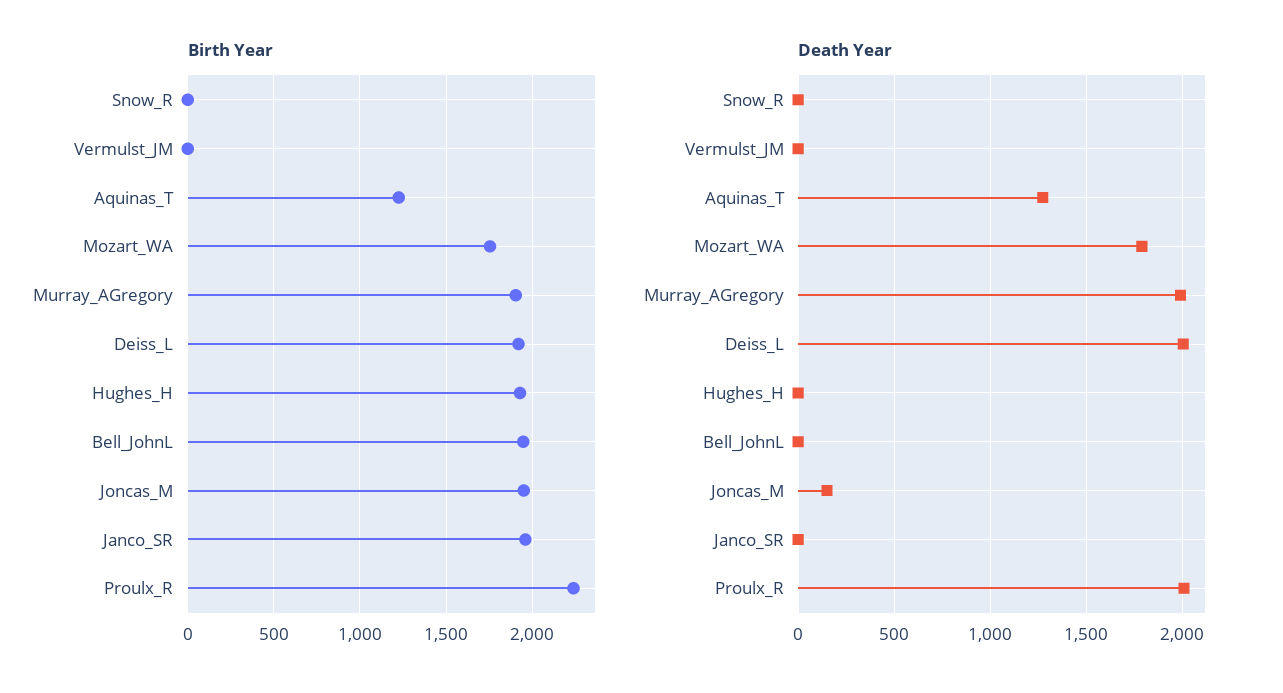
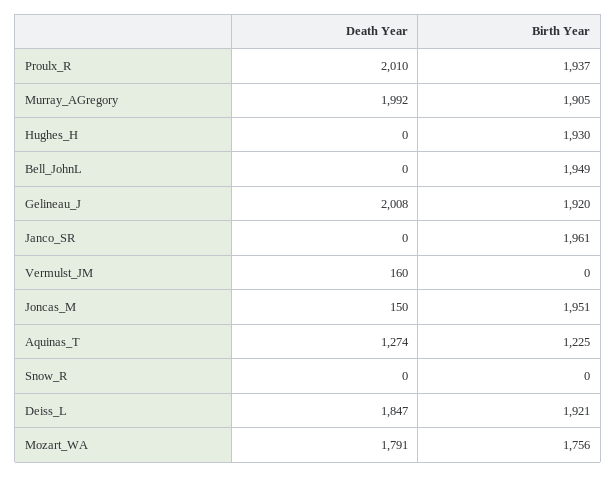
  {
    "Birth Year": {
      "Snow_R": 0,
      "Vermulst_JM": 0,
      "Aquinas_T": 1225,
      "Mozart_WA": 1756,
      "Murray_AGregory": 1905,
      "Deiss_L": 1921,
      "Hughes_H": 1930,
      "Bell_JohnL": 1949,
      "Joncas_M": 1951,
      "Janco_SR": 1961,
-     "Proulx_R": 2250
+     "Proulx_R": 1937,
+     "Gelineau_J": 1920
    },
    "Death Year": {
      "Snow_R": 0,
-     "Vermulst_JM": 0,
+     "Vermulst_JM": 160,
      "Aquinas_T": 1274,
      "Mozart_WA": 1791,
      "Murray_AGregory": 1992,
-     "Deiss_L": 2000,
+     "Deiss_L": 1847,
      "Hughes_H": 0,
      "Bell_JohnL": 0,
      "Joncas_M": 150,
      "Janco_SR": 0,
-     "Proulx_R": 2010
+     "Proulx_R": 2010,
+     "Gelineau_J": 2008
    }
  }

